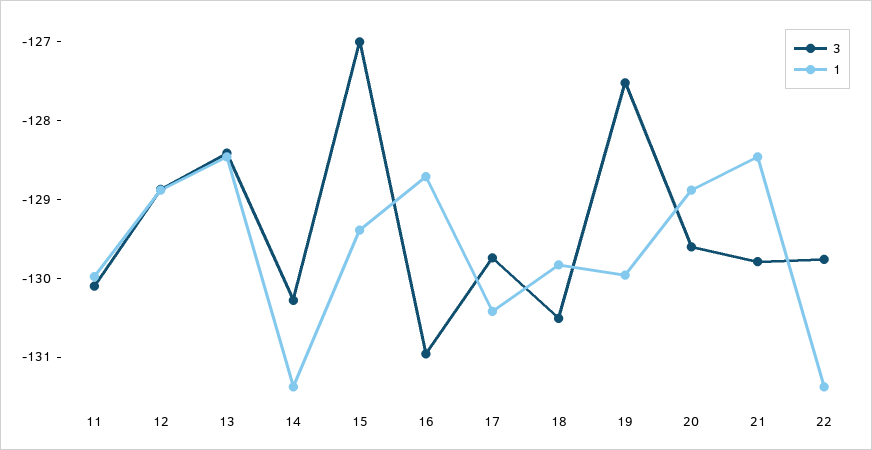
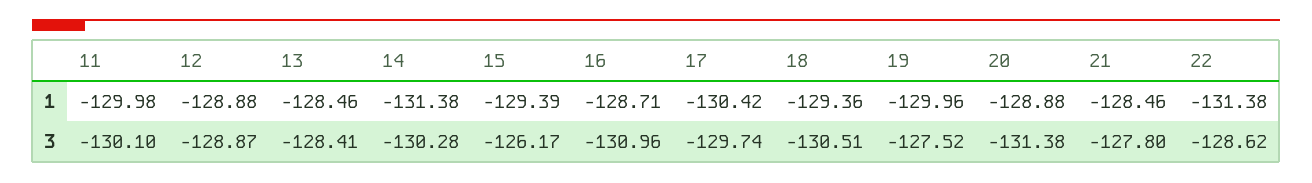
  {
    "3": {
      "11": -130.1,
      "12": -128.87,
      "13": -128.41,
      "14": -130.28,
-     "15": -127,
+     "15": -126.17,
      "16": -130.96,
      "17": -129.74,
      "18": -130.51,
      "19": -127.52,
-     "20": -129.6,
+     "20": -131.38,
-     "21": -129.8,
+     "21": -127.8,
-     "22": -129.8
+     "22": -128.62
    },
    "1": {
      "11": -129.98,
      "12": -128.88,
      "13": -128.46,
      "14": -131.38,
      "15": -129.39,
      "16": -128.71,
      "17": -130.42,
-     "18": -129.8,
+     "18": -129.36,
      "19": -129.96,
      "20": -128.88,
      "21": -128.46,
      "22": -131.38
    }
  }

